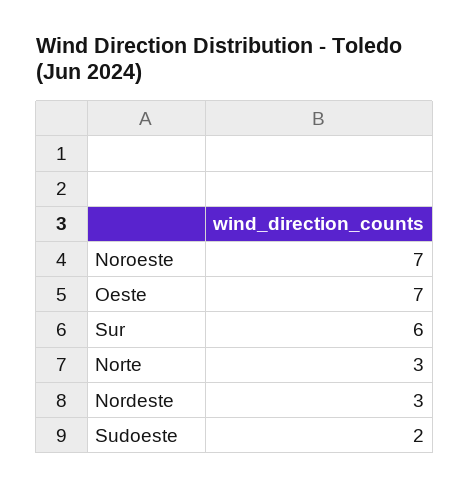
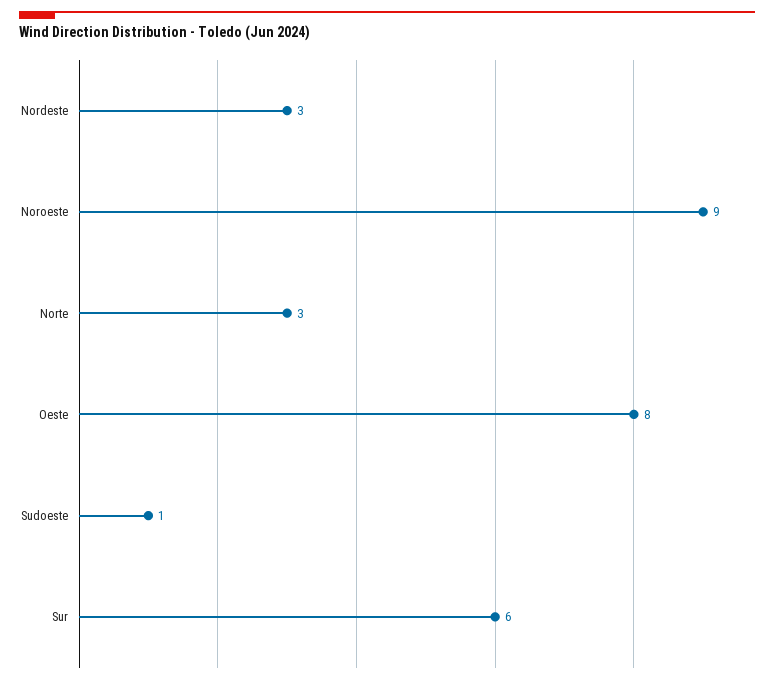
  {
-   "Noroeste": 7,
+   "Noroeste": 9,
-   "Oeste": 7,
+   "Oeste": 8,
    "Sur": 6,
    "Norte": 3,
    "Nordeste": 3,
-   "Sudoeste": 2
+   "Sudoeste": 1
  }

